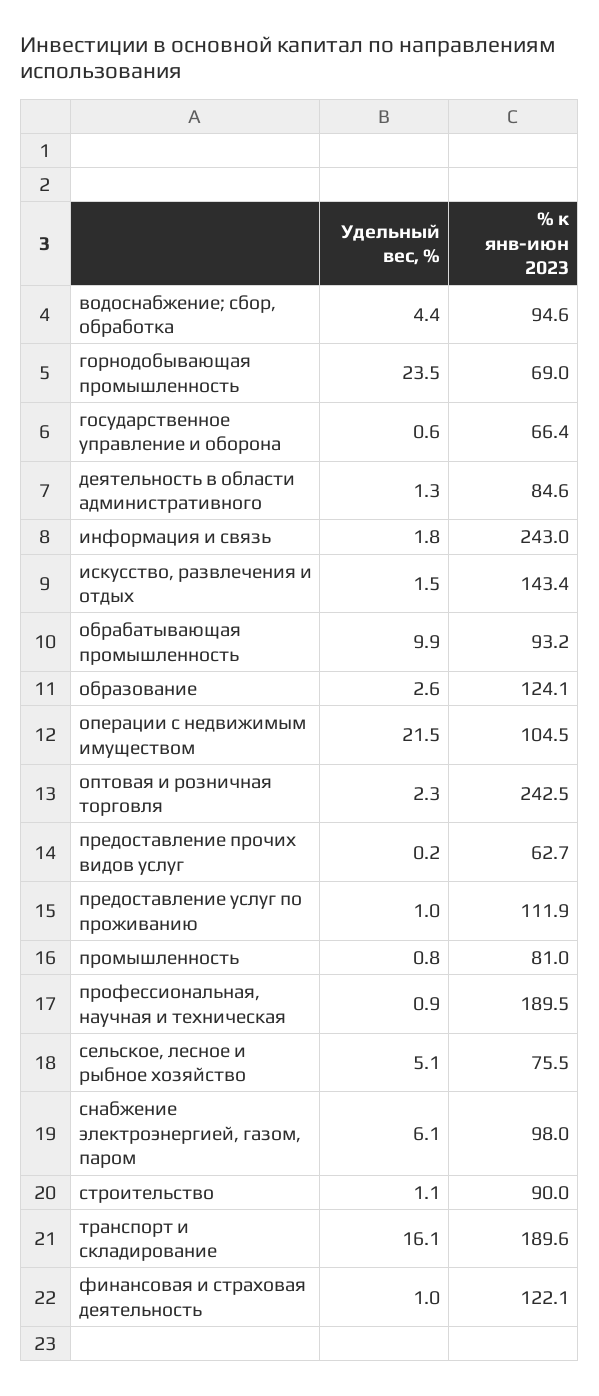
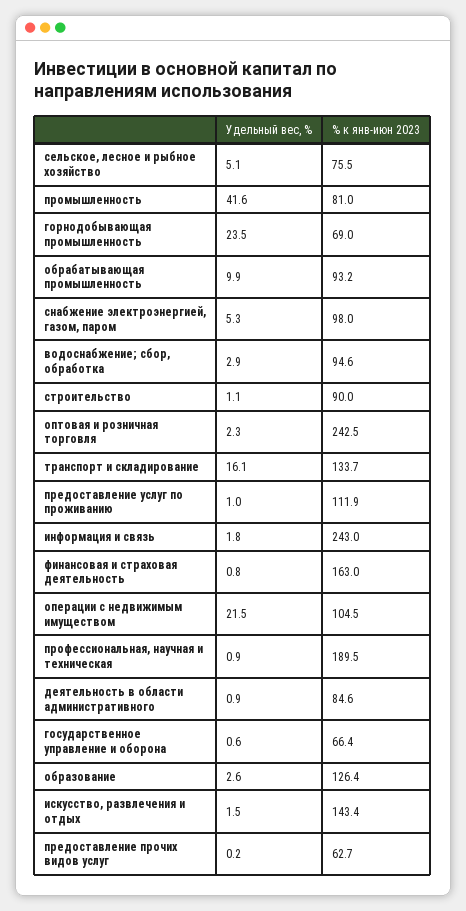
  {
    "Удельный вес, %": {
-     "водоснабжение; сбор, обработка": 4.4,
+     "водоснабжение; сбор, обработка": 2.9,
      "горнодобывающая промышленность": 23.5,
      "государственное управление и оборона": 0.6,
-     "деятельность в области административного": 1.3,
+     "деятельность в области административного": 0.9,
      "информация и связь": 1.8,
      "искусство, развлечения и отдых": 1.5,
      "обрабатывающая промышленность": 9.9,
      "образование": 2.6,
      "операции с недвижимым имуществом": 21.5,
      "оптовая и розничная торговля": 2.3,
      "предоставление прочих видов услуг": 0.2,
      "предоставление услуг по проживанию": 1,
-     "промышленность": 0.8,
+     "промышленность": 41.6,
      "профессиональная, научная и техническая": 0.9,
      "сельское, лесное и рыбное хозяйство": 5.1,
-     "снабжение электроэнергией, газом, паром": 6.1,
+     "снабжение электроэнергией, газом, паром": 5.3,
      "строительство": 1.1,
      "транспорт и складирование": 16.1,
-     "финансовая и страховая деятельность": 1
+     "финансовая и страховая деятельность": 0.8
    },
    "% к янв-июн 2023": {
      "водоснабжение; сбор, обработка": 94.6,
      "горнодобывающая промышленность": 69,
      "государственное управление и оборона": 66.4,
      "деятельность в области административного": 84.6,
      "информация и связь": 243,
      "искусство, развлечения и отдых": 143.4,
      "обрабатывающая промышленность": 93.2,
-     "образование": 124.1,
+     "образование": 126.4,
      "операции с недвижимым имуществом": 104.5,
      "оптовая и розничная торговля": 242.5,
      "предоставление прочих видов услуг": 62.7,
      "предоставление услуг по проживанию": 111.9,
      "промышленность": 81,
      "профессиональная, научная и техническая": 189.5,
      "сельское, лесное и рыбное хозяйство": 75.5,
      "снабжение электроэнергией, газом, паром": 98,
      "строительство": 90,
-     "транспорт и складирование": 189.6,
+     "транспорт и складирование": 133.7,
-     "финансовая и страховая деятельность": 122.1
+     "финансовая и страховая деятельность": 163
    }
  }

